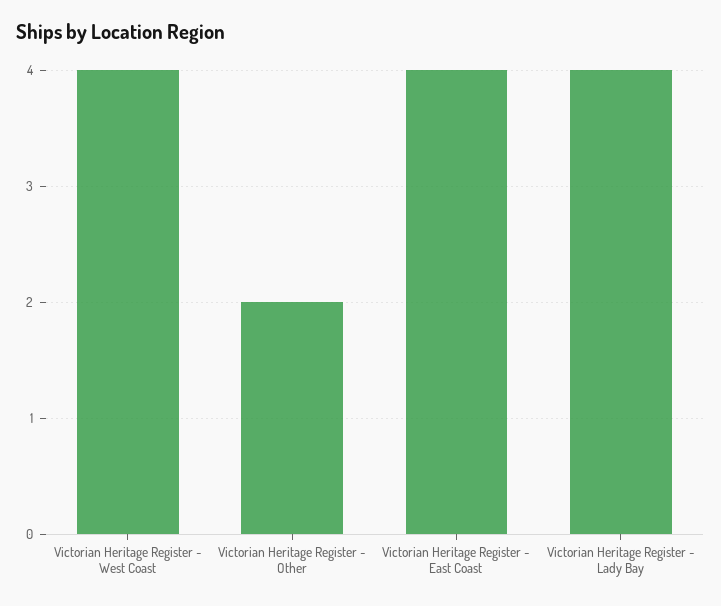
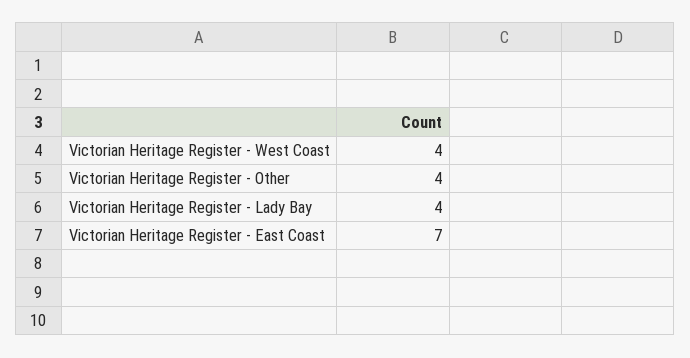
  {
    "Victorian Heritage Register - West Coast": 4,
-   "Victorian Heritage Register - Other": 2,
+   "Victorian Heritage Register - Other": 4,
-   "Victorian Heritage Register - East Coast": 4,
+   "Victorian Heritage Register - East Coast": 7,
    "Victorian Heritage Register - Lady Bay": 4
  }

